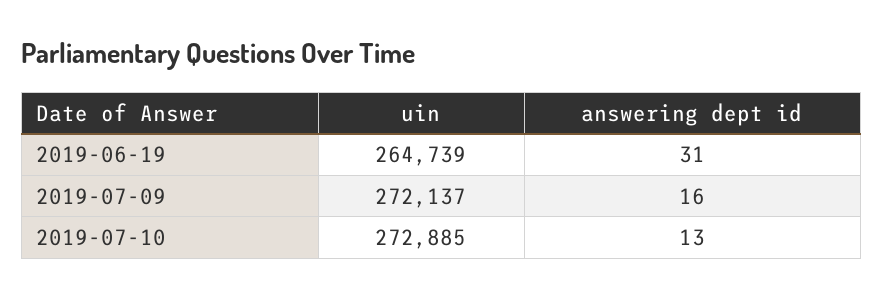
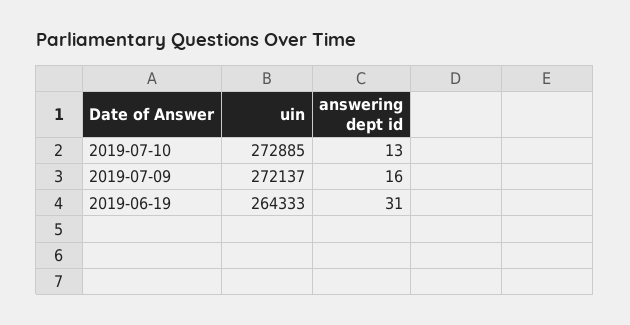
  {
    "uin": {
-     "2019-06-19": 264739,
+     "2019-06-19": 264333,
      "2019-07-09": 272137,
      "2019-07-10": 272885
    },
    "answering dept id": {
      "2019-06-19": 31,
      "2019-07-09": 16,
      "2019-07-10": 13
    }
  }

